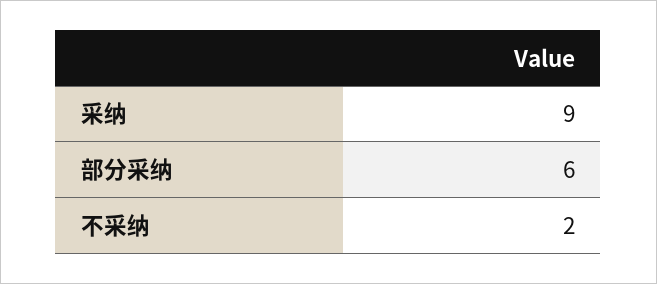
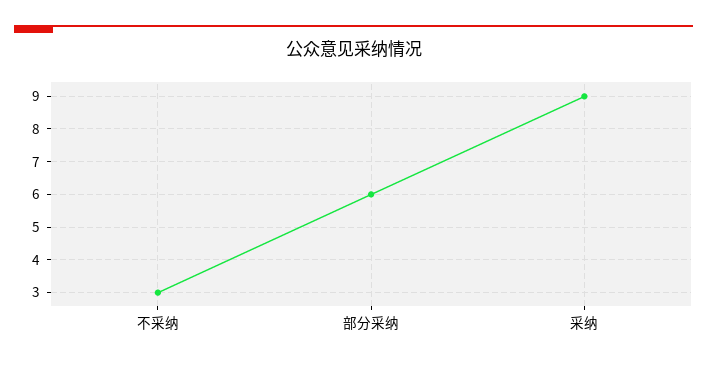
  {
    "采纳": 9,
    "部分采纳": 6,
-   "不采纳": 2
+   "不采纳": 3
  }

